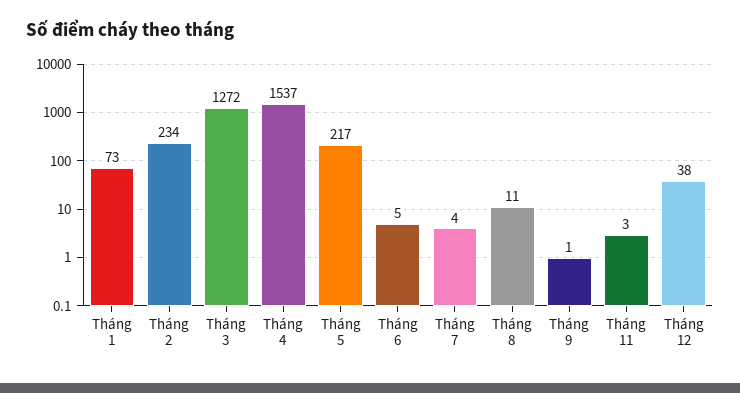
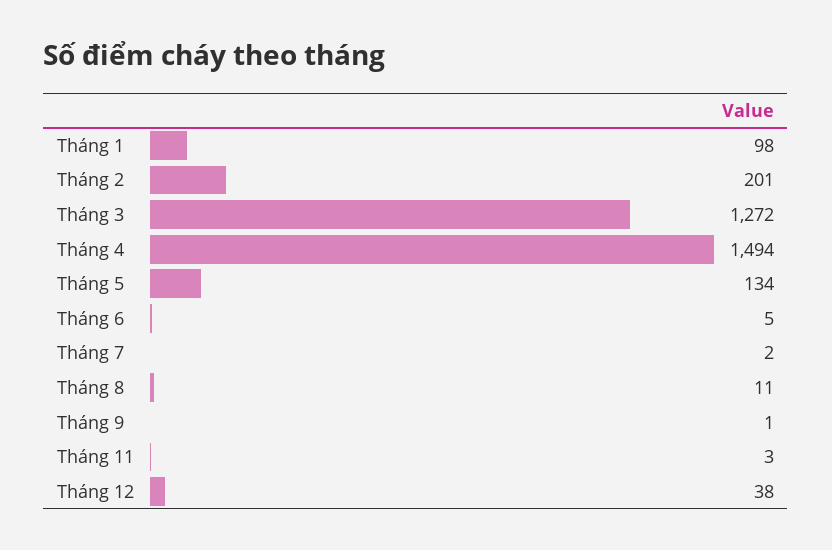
  {
-   "Tháng 1": 73,
+   "Tháng 1": 98,
-   "Tháng 2": 234,
+   "Tháng 2": 201,
    "Tháng 3": 1272,
-   "Tháng 4": 1537,
+   "Tháng 4": 1494,
-   "Tháng 5": 217,
+   "Tháng 5": 134,
    "Tháng 6": 5,
-   "Tháng 7": 4,
+   "Tháng 7": 2,
    "Tháng 8": 11,
    "Tháng 9": 1,
    "Tháng 11": 3,
    "Tháng 12": 38
  }

